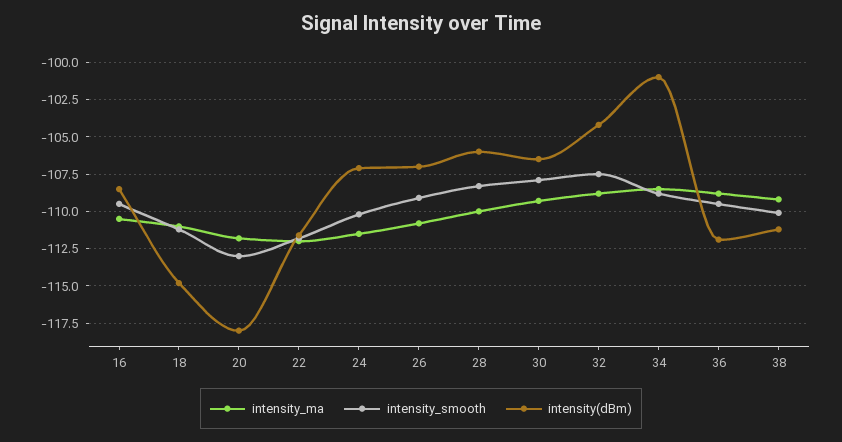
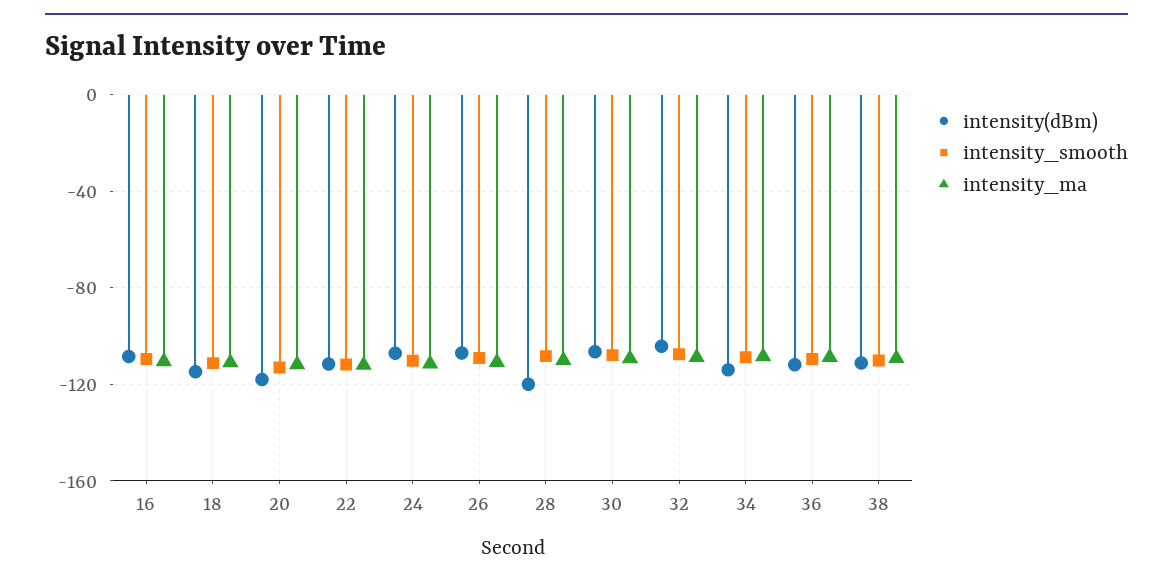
  {
    "intensity_ma": {
      "16": -110.5,
      "18": -111,
      "20": -112,
      "22": -112,
      "24": -111.5,
      "26": -111,
      "28": -110,
      "30": -109.5,
      "32": -109,
      "34": -108.5,
      "36": -109,
      "38": -109
    },
    "intensity_smooth": {
      "16": -109.5,
      "18": -111,
      "20": -113,
      "22": -112,
      "24": -110,
      "26": -109,
      "28": -108.5,
      "30": -108,
      "32": -107.5,
      "34": -109,
      "36": -109.5,
      "38": -110
    },
    "intensity(dBm)": {
      "16": -108.5,
      "18": -115,
      "20": -118,
      "22": -111.5,
      "24": -107,
      "26": -107,
-     "28": -106,
+     "28": -120,
      "30": -106.5,
      "32": -104,
-     "34": -101,
+     "34": -115,
      "36": -112,
      "38": -111
    }
  }

